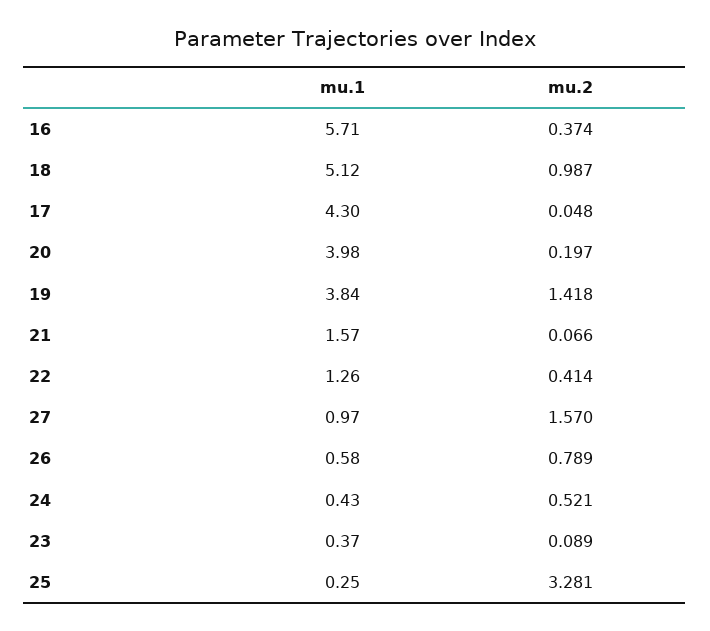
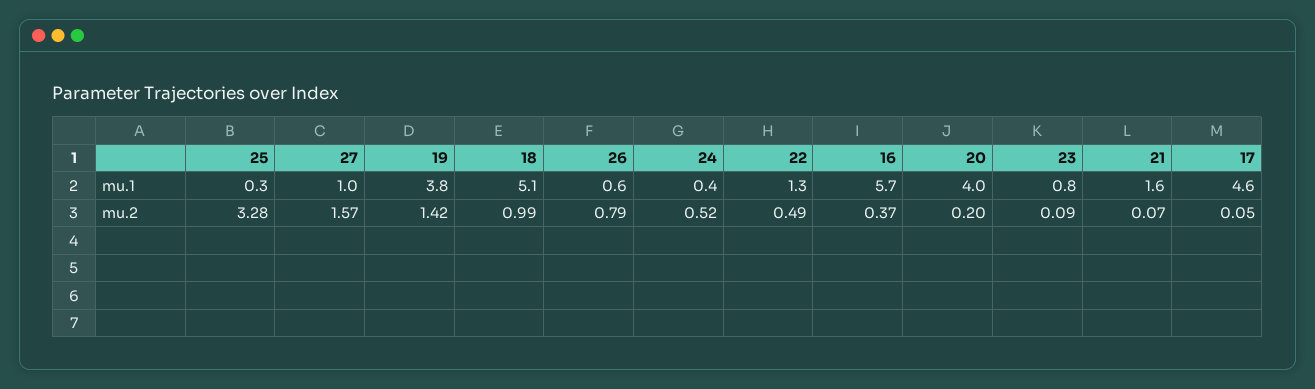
  {
    "mu.1": {
      "16": 5.71,
      "18": 5.12,
-     "17": 4.3,
+     "17": 4.6,
      "20": 3.98,
      "19": 3.84,
      "21": 1.57,
      "22": 1.26,
      "27": 0.97,
      "26": 0.58,
      "24": 0.43,
-     "23": 0.37,
+     "23": 0.8,
      "25": 0.25
    },
    "mu.2": {
      "16": 0.374,
      "18": 0.987,
      "17": 0.048,
      "20": 0.197,
      "19": 1.418,
      "21": 0.066,
-     "22": 0.414,
+     "22": 0.49,
      "27": 1.57,
      "26": 0.789,
      "24": 0.521,
      "23": 0.089,
      "25": 3.281
    }
  }

